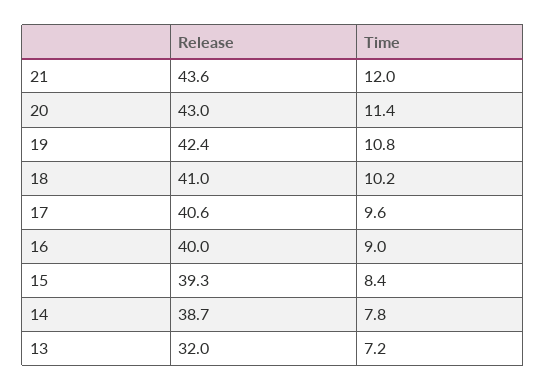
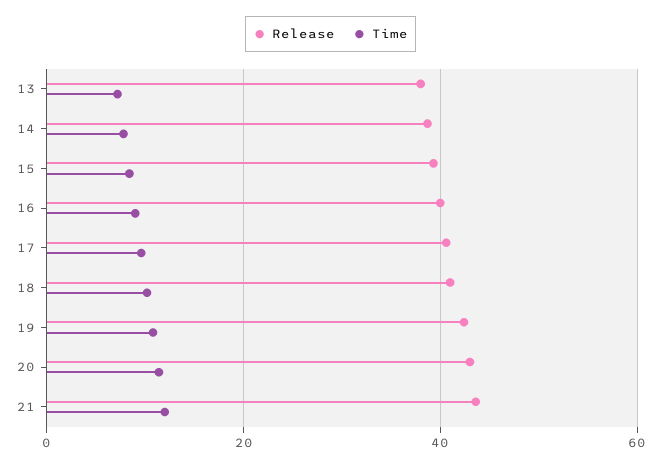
  {
    "Release": {
      "21": 43.6,
      "20": 43,
      "19": 42.4,
      "18": 41,
      "17": 40.6,
      "16": 40,
      "15": 39.3,
      "14": 38.7,
-     "13": 32
+     "13": 38
    },
    "Time": {
      "21": 12,
      "20": 11.4,
      "19": 10.8,
      "18": 10.2,
      "17": 9.6,
      "16": 9,
      "15": 8.4,
      "14": 7.8,
      "13": 7.2
    }
  }

